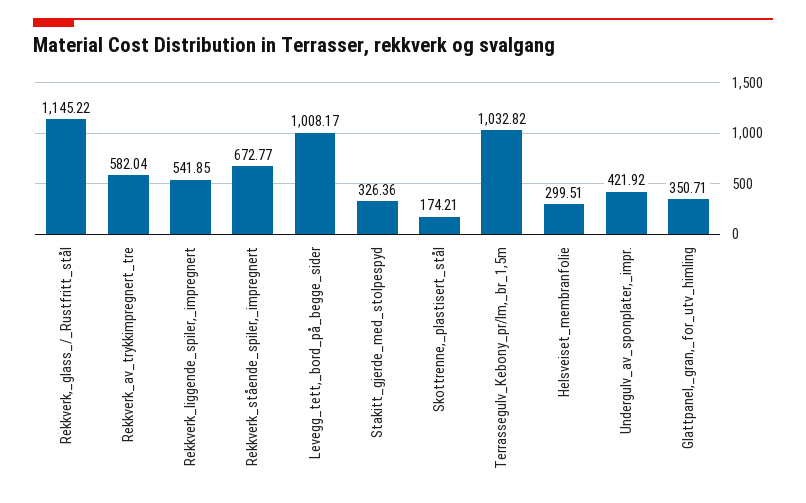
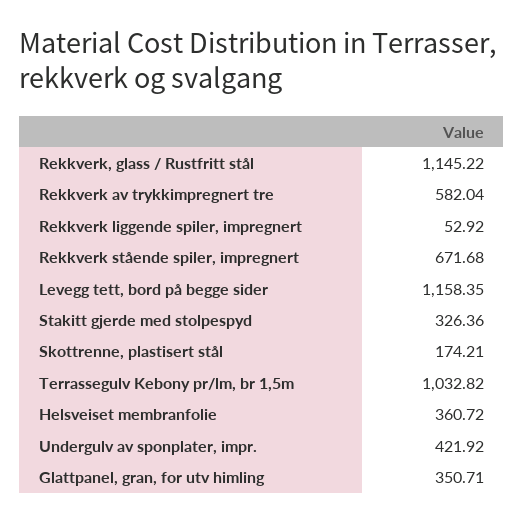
  {
    "Rekkverk,_glass_/_Rustfritt_stål": 1145.22,
    "Rekkverk_av_trykkimpregnert_tre": 582.04,
-   "Rekkverk_liggende_spiler,_impregnert": 541.85,
+   "Rekkverk_liggende_spiler,_impregnert": 52.92,
-   "Rekkverk_stående_spiler,_impregnert": 672.77,
+   "Rekkverk_stående_spiler,_impregnert": 671.68,
-   "Levegg_tett,_bord_på_begge_sider": 1008.17,
+   "Levegg_tett,_bord_på_begge_sider": 1158.35,
    "Stakitt_gjerde_med_stolpespyd": 326.36,
    "Skottrenne,_plastisert_stål": 174.21,
    "Terrassegulv_Kebony_pr/lm,_br_1,5m": 1032.82,
-   "Helsveiset_membranfolie": 299.51,
+   "Helsveiset_membranfolie": 360.72,
    "Undergulv_av_sponplater,_impr.": 421.92,
    "Glattpanel,_gran,_for_utv_himling": 350.71
  }

